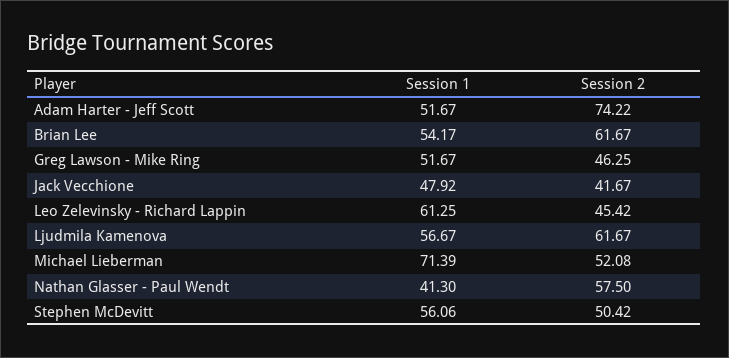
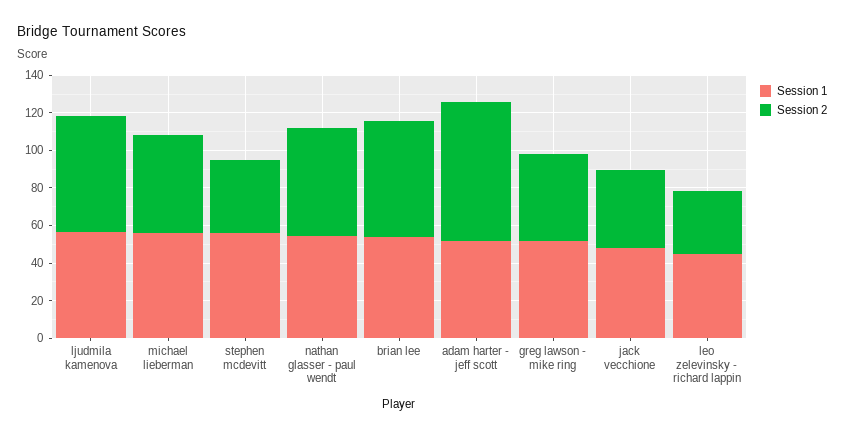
  {
    "Session 1": {
      "Adam Harter - Jeff Scott": 51.67,
      "Brian Lee": 54.17,
      "Greg Lawson - Mike Ring": 51.67,
      "Jack Vecchione": 47.92,
-     "Leo Zelevinsky - Richard Lappin": 61.25,
+     "Leo Zelevinsky - Richard Lappin": 45,
      "Ljudmila Kamenova": 56.67,
-     "Michael Lieberman": 71.39,
+     "Michael Lieberman": 55,
-     "Nathan Glasser - Paul Wendt": 41.3,
+     "Nathan Glasser - Paul Wendt": 55,
      "Stephen McDevitt": 56.06
    },
    "Session 2": {
      "Adam Harter - Jeff Scott": 74.22,
      "Brian Lee": 61.67,
      "Greg Lawson - Mike Ring": 46.25,
      "Jack Vecchione": 41.67,
-     "Leo Zelevinsky - Richard Lappin": 45.42,
+     "Leo Zelevinsky - Richard Lappin": 35,
      "Ljudmila Kamenova": 61.67,
      "Michael Lieberman": 52.08,
      "Nathan Glasser - Paul Wendt": 57.5,
-     "Stephen McDevitt": 50.42
+     "Stephen McDevitt": 40
    }
  }

